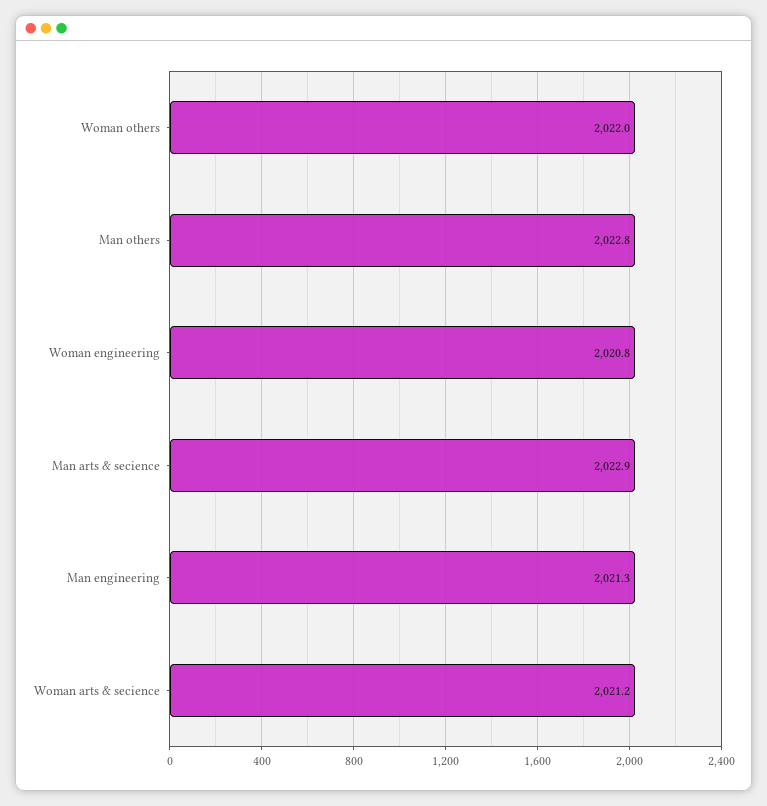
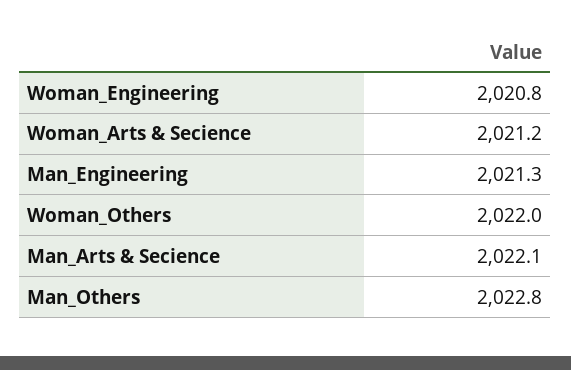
  {
    "Woman others": 2022,
    "Man others": 2022.8,
    "Woman engineering": 2020.8,
-   "Man arts & secience": 2022.9,
+   "Man arts & secience": 2022.1,
    "Man engineering": 2021.3,
    "Woman arts & secience": 2021.2
  }

